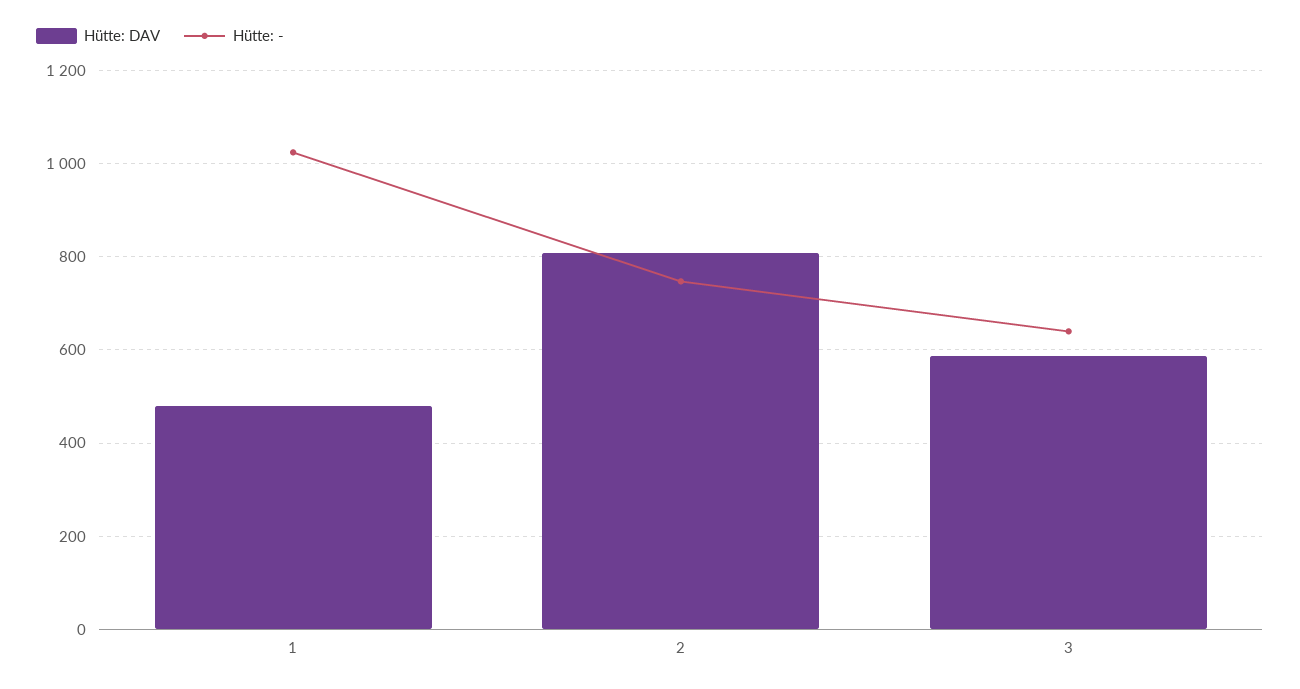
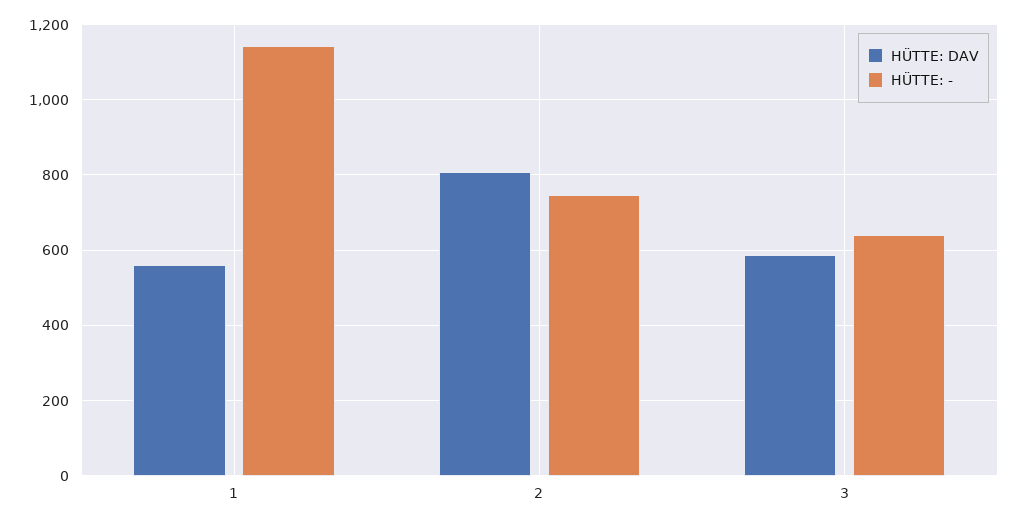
  {
    "Hütte: DAV": {
-     "1": 480,
+     "1": 560,
      "2": 800,
      "3": 580
    },
    "Hütte: -": {
-     "1": 1020,
+     "1": 1140,
      "2": 740,
      "3": 640
    }
  }

